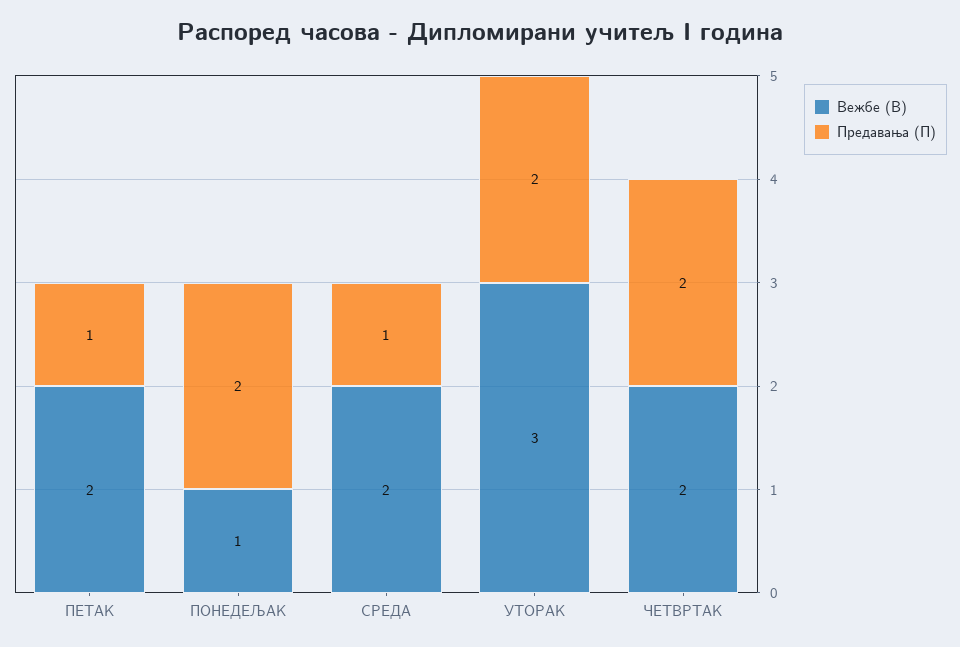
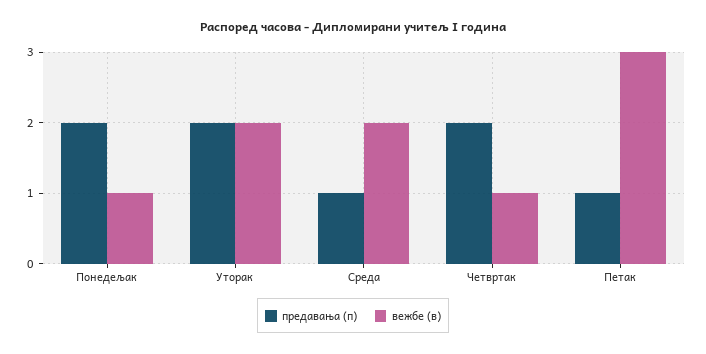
  {
    "Вежбе (В)": {
-     "ПЕТАК": 2,
+     "ПЕТАК": 3,
      "ПОНЕДЕЉАК": 1,
      "СРЕДА": 2,
-     "УТОРАК": 3,
+     "УТОРАК": 2,
-     "ЧЕТВРТАК": 2
+     "ЧЕТВРТАК": 1
    },
    "Предавања (П)": {
      "ПЕТАК": 1,
      "ПОНЕДЕЉАК": 2,
      "СРЕДА": 1,
      "УТОРАК": 2,
      "ЧЕТВРТАК": 2
    }
  }

